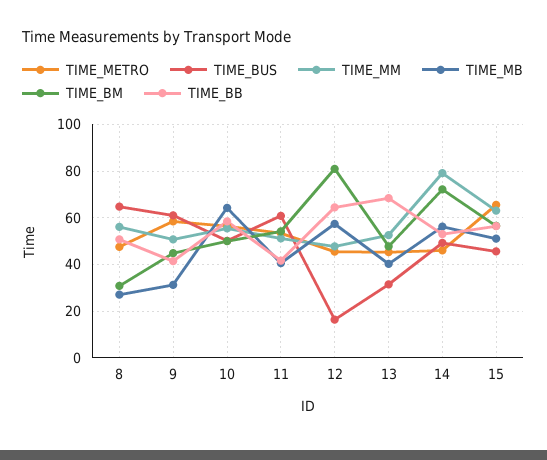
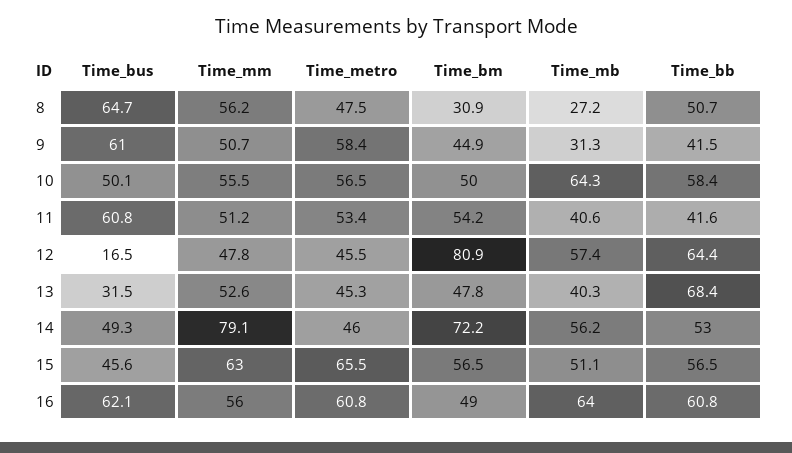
  {
    "TIME_METRO": {
      "8": 47.5,
      "9": 58.4,
      "10": 56.5,
      "11": 53.4,
      "12": 45.5,
      "13": 45.3,
      "14": 46,
-     "15": 65.5
+     "15": 65.5,
+     "16": 60.8
    },
    "TIME_BUS": {
      "8": 64.7,
      "9": 61,
      "10": 50.1,
      "11": 60.8,
      "12": 16.5,
      "13": 31.5,
      "14": 49.3,
-     "15": 45.6
+     "15": 45.6,
+     "16": 62.1
    },
    "TIME_MM": {
      "8": 56.2,
      "9": 50.7,
      "10": 55.5,
      "11": 51.2,
      "12": 47.8,
      "13": 52.6,
      "14": 79.1,
-     "15": 63
+     "15": 63,
+     "16": 56
    },
    "TIME_MB": {
      "8": 27.2,
      "9": 31.3,
      "10": 64.3,
      "11": 40.6,
      "12": 57.4,
      "13": 40.3,
      "14": 56.2,
-     "15": 51.1
+     "15": 51.1,
+     "16": 64
    },
    "TIME_BM": {
      "8": 30.9,
      "9": 44.9,
      "10": 50,
      "11": 54.2,
      "12": 80.9,
      "13": 47.8,
      "14": 72.2,
-     "15": 56.5
+     "15": 56.5,
+     "16": 49
    },
    "TIME_BB": {
      "8": 50.7,
      "9": 41.5,
      "10": 58.4,
      "11": 41.6,
      "12": 64.4,
      "13": 68.4,
      "14": 53,
-     "15": 56.5
+     "15": 56.5,
+     "16": 60.8
    }
  }

